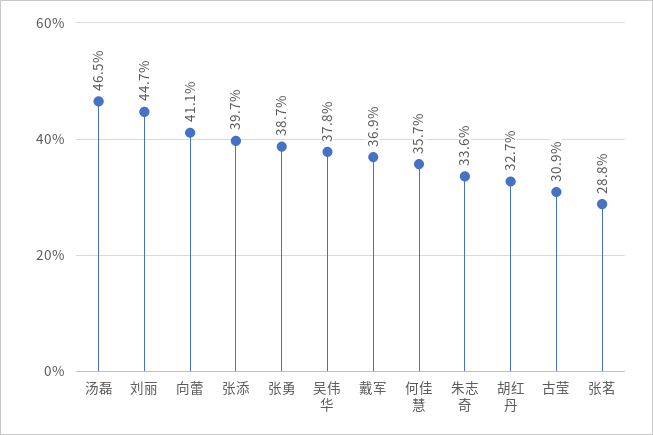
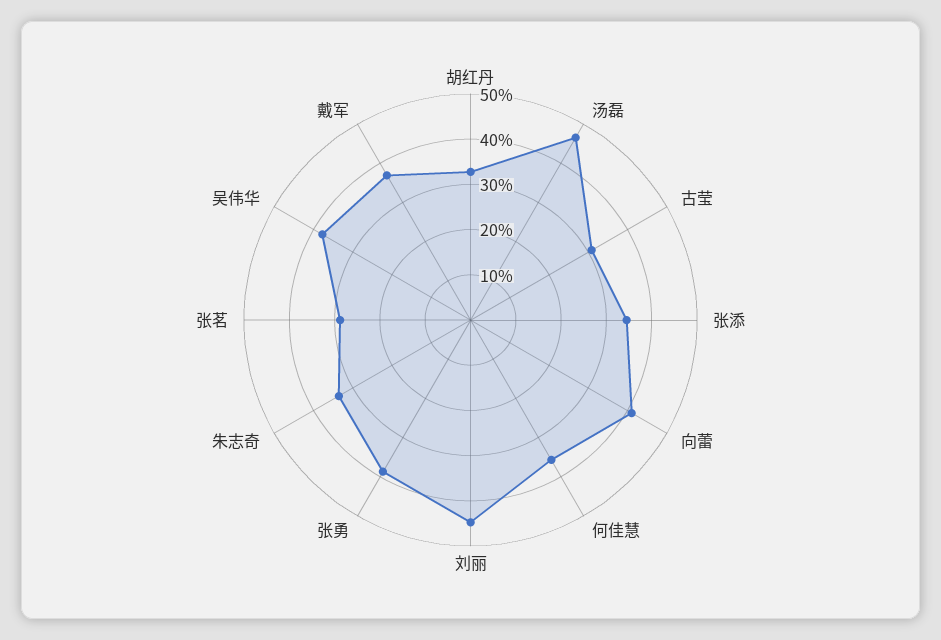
  {
    "汤磊": 46.5,
    "刘丽": 44.7,
    "向蕾": 41.1,
-   "张添": 39.7,
+   "张添": 34,
    "张勇": 38.7,
    "吴伟华": 37.8,
    "戴军": 36.9,
    "何佳慧": 35.7,
    "朱志奇": 33.6,
    "胡红丹": 32.7,
    "古莹": 30.9,
    "张茗": 28.8
  }

